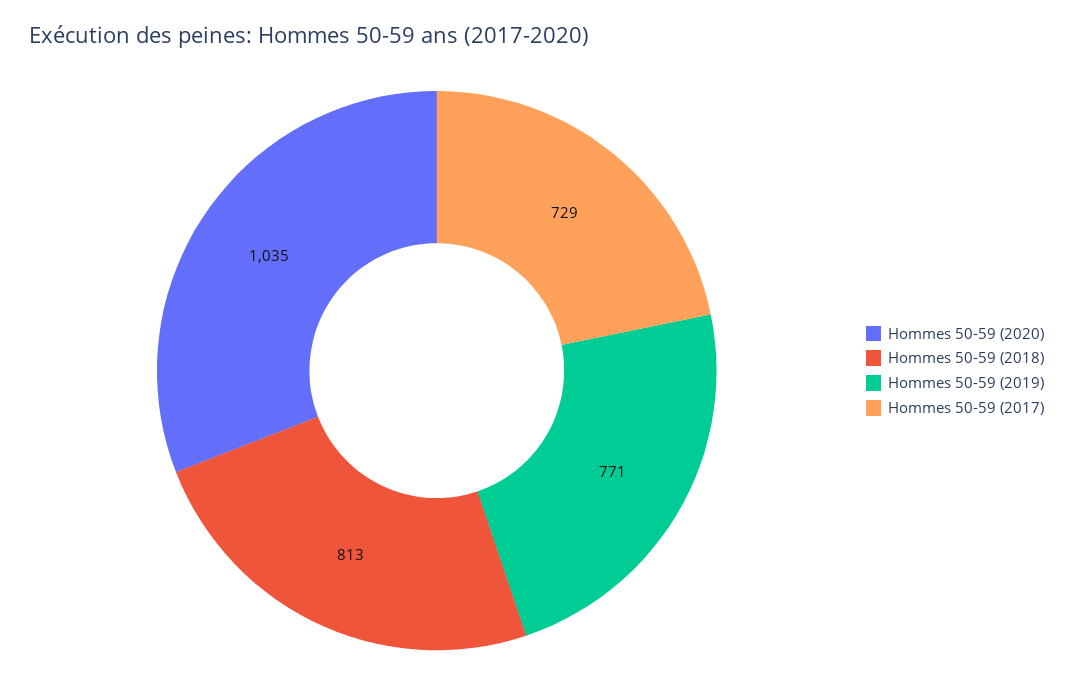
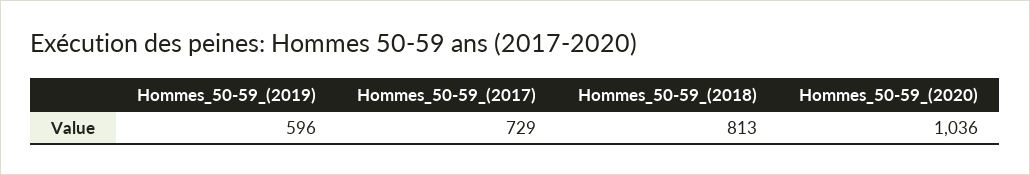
  {
-   "Hommes 50-59 (2020)": 1035,
+   "Hommes 50-59 (2020)": 1036,
    "Hommes 50-59 (2018)": 813,
-   "Hommes 50-59 (2019)": 771,
+   "Hommes 50-59 (2019)": 596,
    "Hommes 50-59 (2017)": 729
  }

